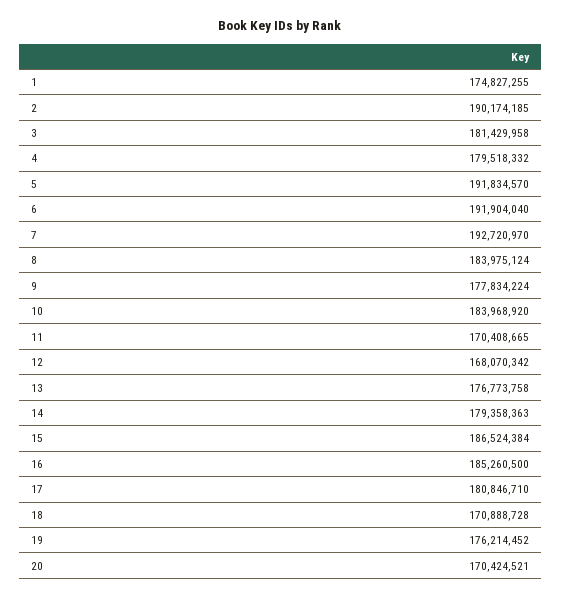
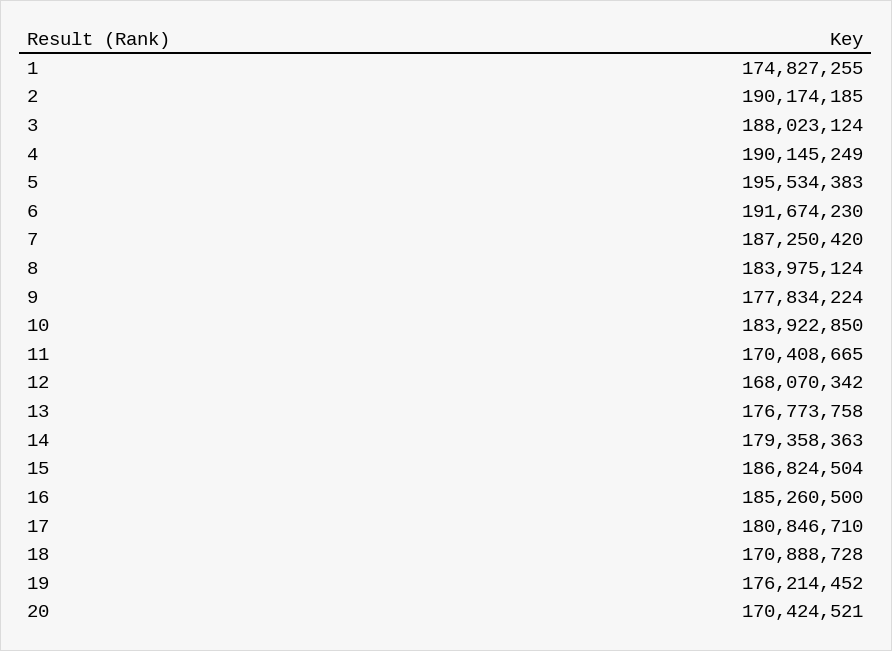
  {
    "1": 174827255,
    "2": 190174185,
-   "3": 181429958,
+   "3": 188023124,
-   "4": 179518332,
+   "4": 190145249,
-   "5": 191834570,
+   "5": 195534383,
-   "6": 191904040,
+   "6": 191674230,
-   "7": 192720970,
+   "7": 187250420,
    "8": 183975124,
    "9": 177834224,
-   "10": 183968920,
+   "10": 183922850,
    "11": 170408665,
    "12": 168070342,
    "13": 176773758,
    "14": 179358363,
-   "15": 186524384,
+   "15": 186824504,
    "16": 185260500,
    "17": 180846710,
    "18": 170888728,
    "19": 176214452,
    "20": 170424521
  }

